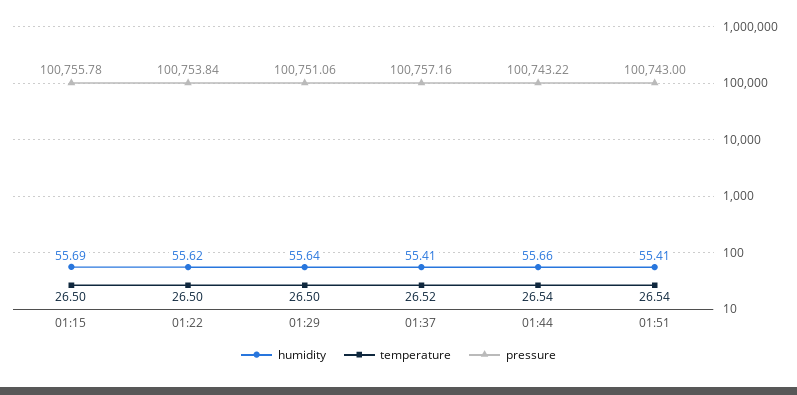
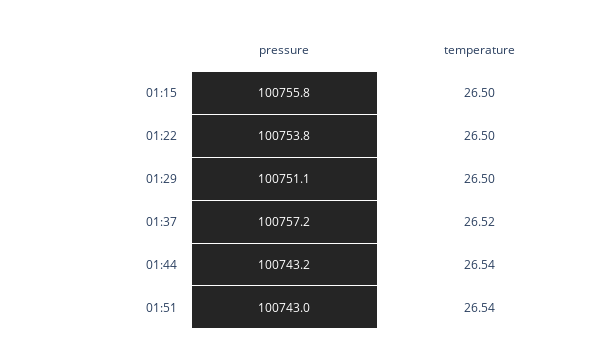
  {
-   "humidity": {
-     "01:15": 55.69,
-     "01:22": 55.62,
-     "01:29": 55.64,
-     "01:37": 55.41,
-     "01:44": 55.66,
-     "01:51": 55.41
-   },
    "temperature": {
      "01:15": 26.5,
      "01:22": 26.5,
      "01:29": 26.5,
      "01:37": 26.52,
      "01:44": 26.54,
      "01:51": 26.54
    },
    "pressure": {
      "01:15": 100755.78,
      "01:22": 100753.84,
      "01:29": 100751.06,
      "01:37": 100757.16,
      "01:44": 100743.22,
      "01:51": 100743
    }
  }

